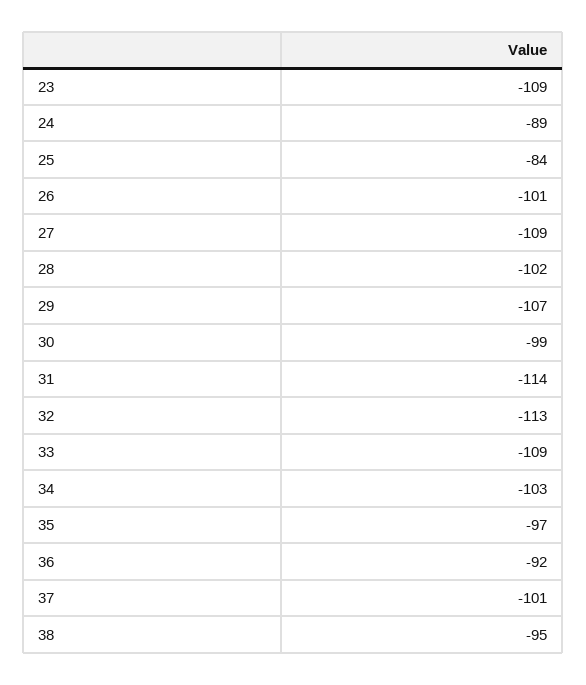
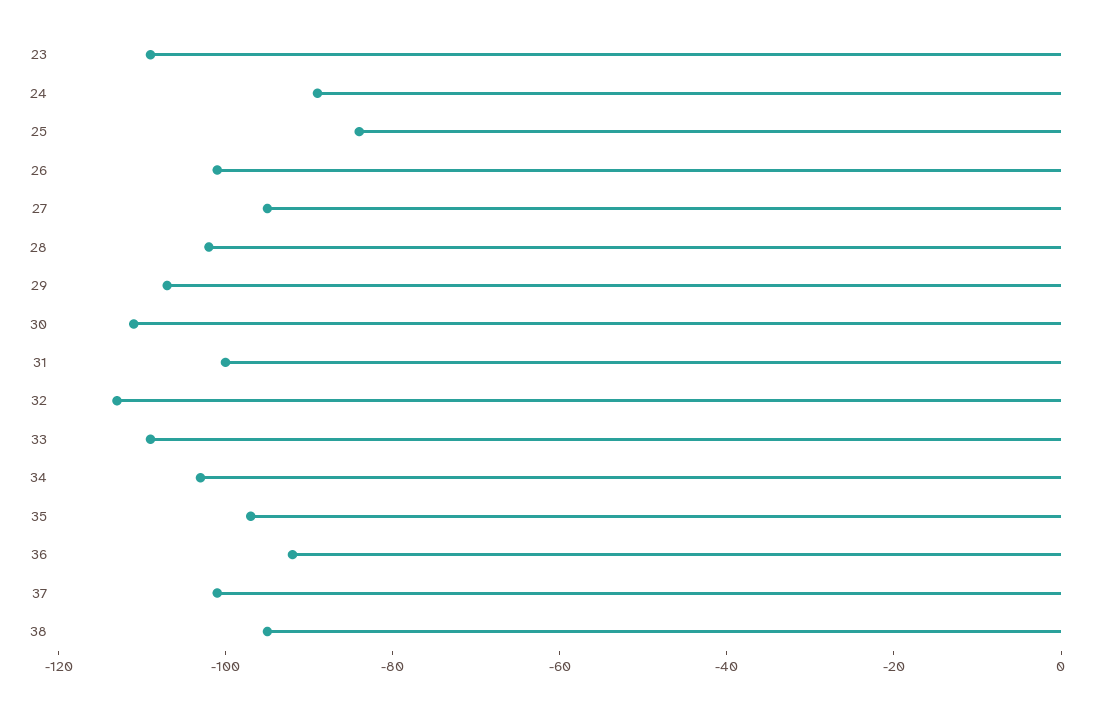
  {
    "23": -109,
    "24": -89,
    "25": -84,
    "26": -101,
-   "27": -109,
+   "27": -95,
    "28": -102,
    "29": -107,
-   "30": -99,
+   "30": -110,
-   "31": -114,
+   "31": -100,
    "32": -113,
    "33": -109,
    "34": -103,
    "35": -97,
    "36": -92,
    "37": -101,
    "38": -95
  }

